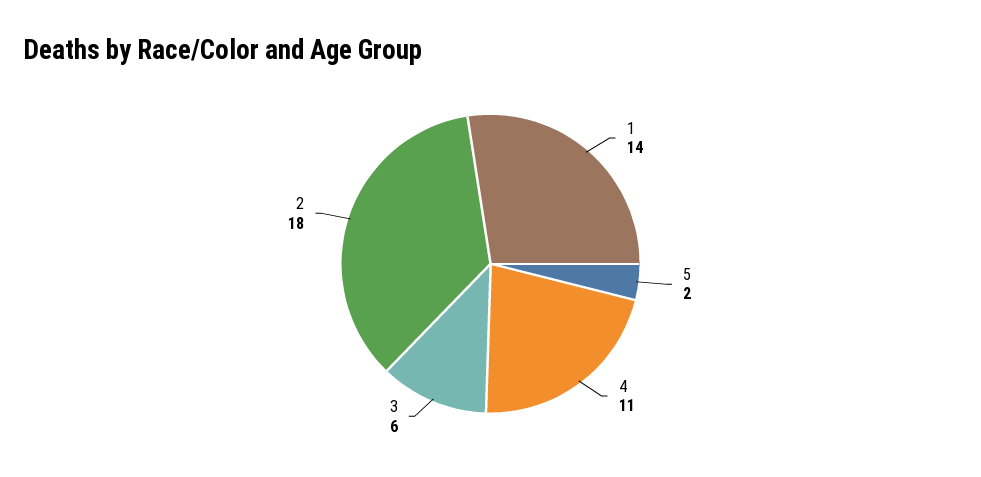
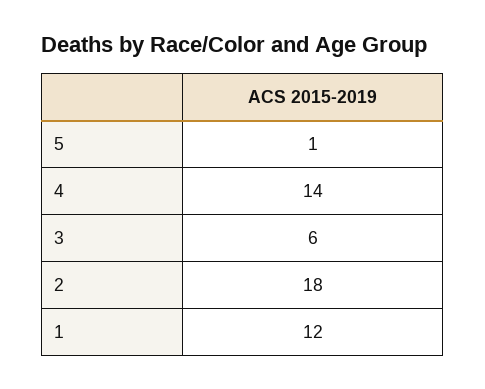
  {
-   "1": 14,
+   "1": 12,
-   "5": 2,
+   "5": 1,
-   "4": 11,
+   "4": 14,
    "3": 6,
    "2": 18
  }

